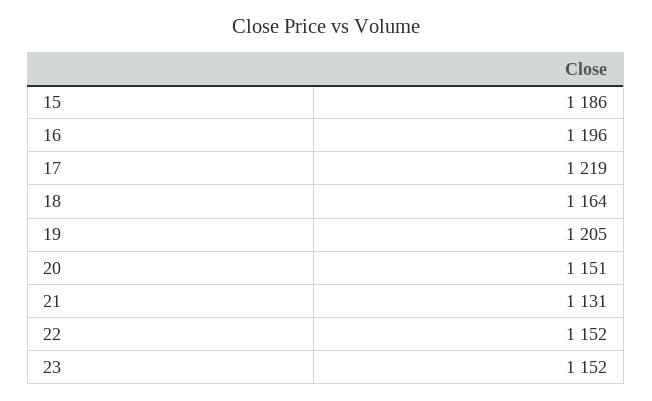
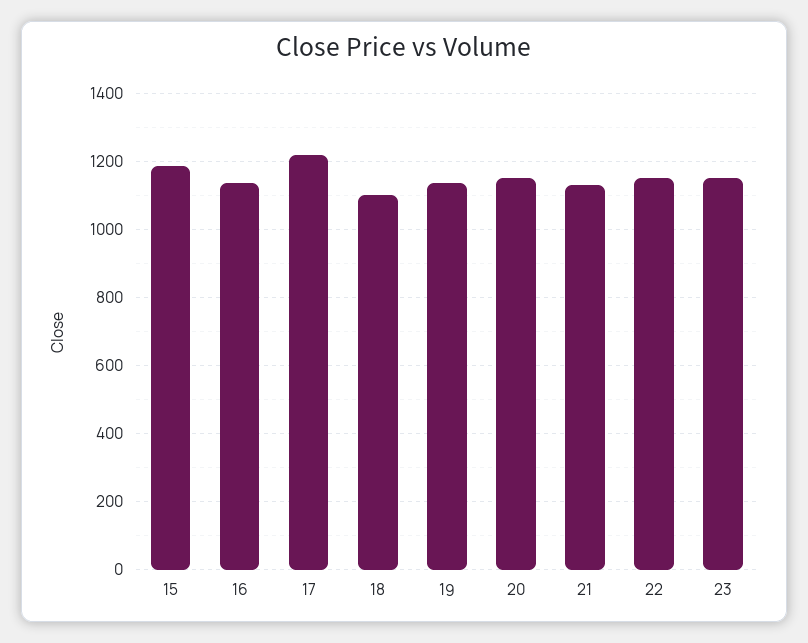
  {
    "15": 1186,
-   "16": 1196,
+   "16": 1140,
    "17": 1219,
-   "18": 1164,
+   "18": 1100,
-   "19": 1205,
+   "19": 1140,
    "20": 1151,
    "21": 1131,
    "22": 1152,
    "23": 1152
  }

